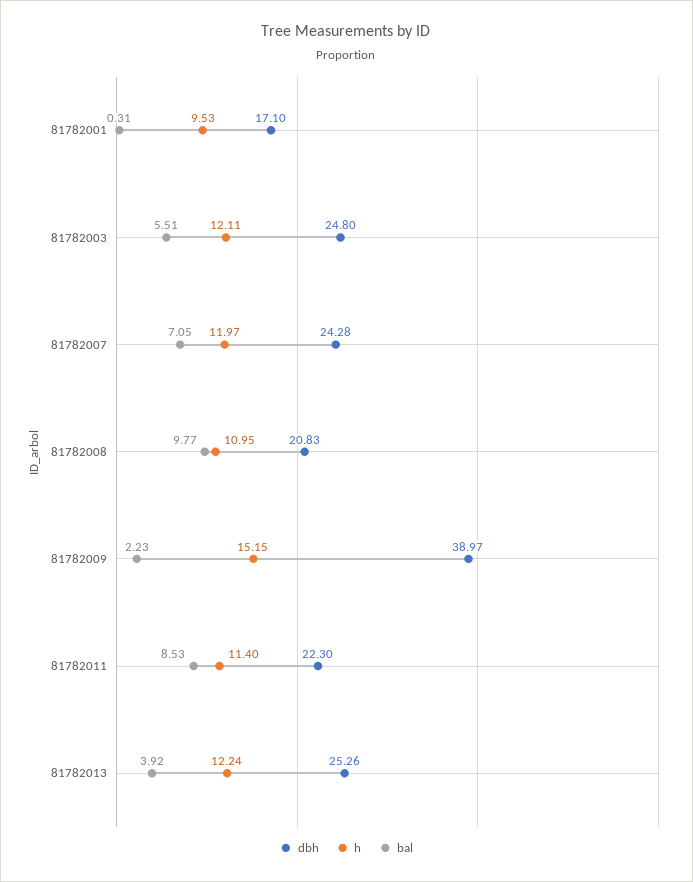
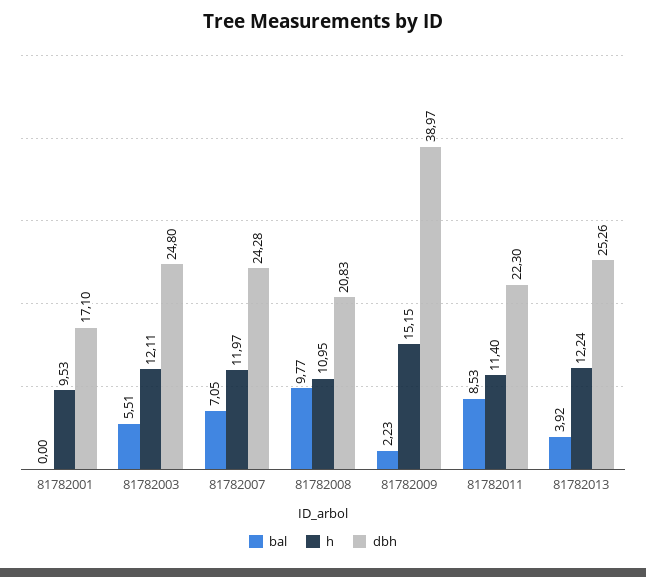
  {
    "dbh": {
      "81782001": 17.1,
      "81782003": 24.8,
      "81782007": 24.28,
      "81782008": 20.83,
      "81782009": 38.97,
      "81782011": 22.3,
      "81782013": 25.26
    },
    "h": {
      "81782001": 9.53,
      "81782003": 12.11,
      "81782007": 11.97,
      "81782008": 10.95,
      "81782009": 15.15,
      "81782011": 11.4,
      "81782013": 12.24
    },
    "bal": {
-     "81782001": 0.31,
+     "81782001": 0,
      "81782003": 5.51,
      "81782007": 7.05,
      "81782008": 9.77,
      "81782009": 2.23,
      "81782011": 8.53,
      "81782013": 3.92
    }
  }

